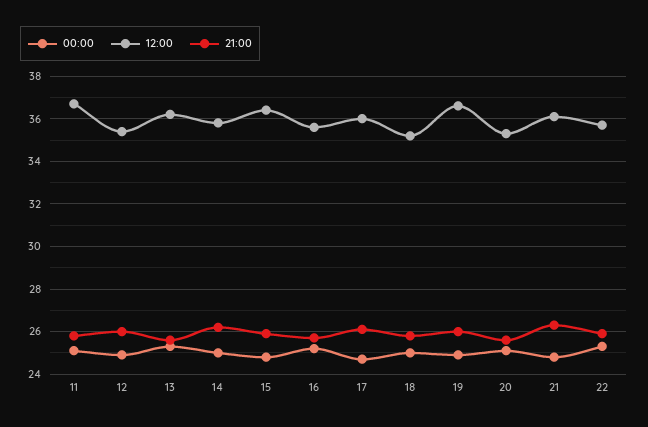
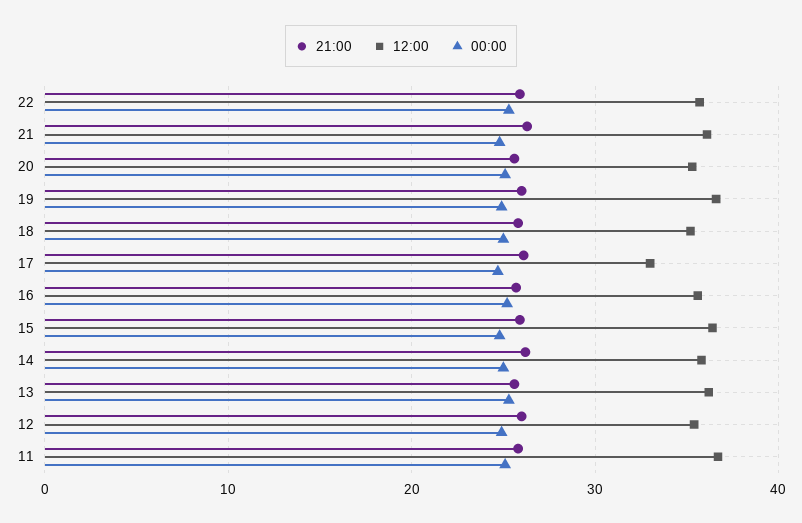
  {
    "00:00": {
      "11": 25,
      "12": 25,
      "13": 25.5,
      "14": 25,
      "15": 25,
      "16": 25,
      "17": 24.5,
      "18": 25,
      "19": 25,
      "20": 25,
      "21": 25,
      "22": 25.5
    },
    "12:00": {
      "11": 36.5,
      "12": 35.5,
      "13": 36,
      "14": 36,
      "15": 36.5,
      "16": 35.5,
-     "17": 36,
+     "17": 33,
      "18": 35,
      "19": 36.5,
      "20": 35.5,
      "21": 36,
      "22": 35.5
    },
    "21:00": {
      "11": 26,
      "12": 26,
      "13": 25.5,
      "14": 26,
      "15": 26,
      "16": 25.5,
      "17": 26,
      "18": 26,
      "19": 26,
      "20": 25.5,
      "21": 26.5,
      "22": 26
    }
  }

